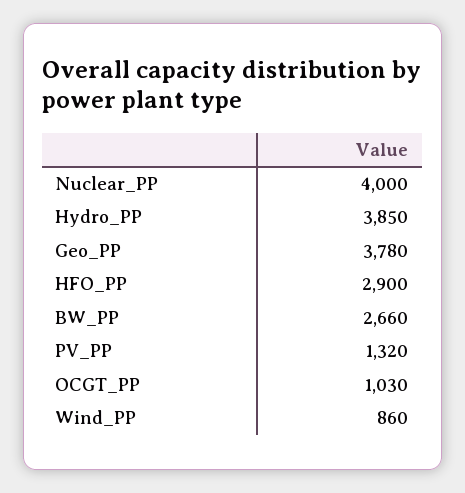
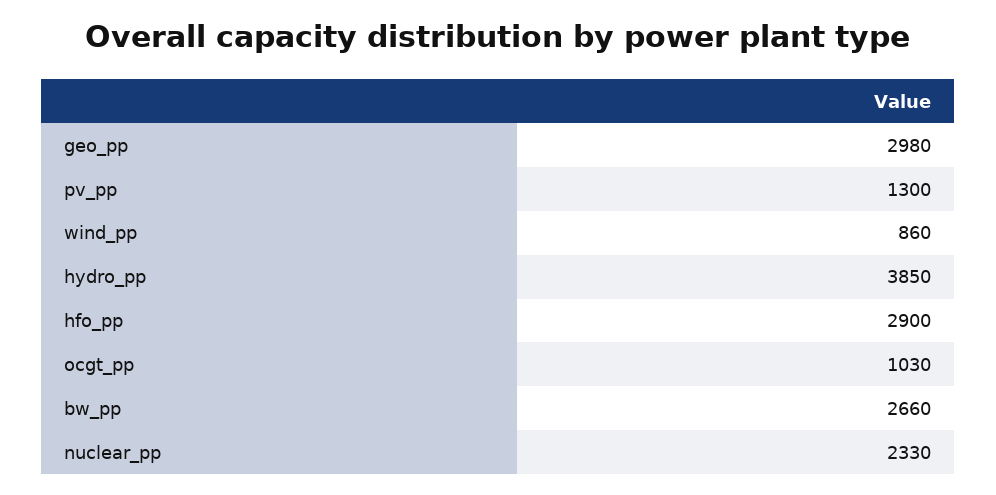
  {
-   "Nuclear_PP": 4000,
+   "Nuclear_PP": 2330,
    "Hydro_PP": 3850,
-   "Geo_PP": 3780,
+   "Geo_PP": 2980,
    "HFO_PP": 2900,
    "BW_PP": 2660,
-   "PV_PP": 1320,
+   "PV_PP": 1300,
    "OCGT_PP": 1030,
    "Wind_PP": 860
  }

